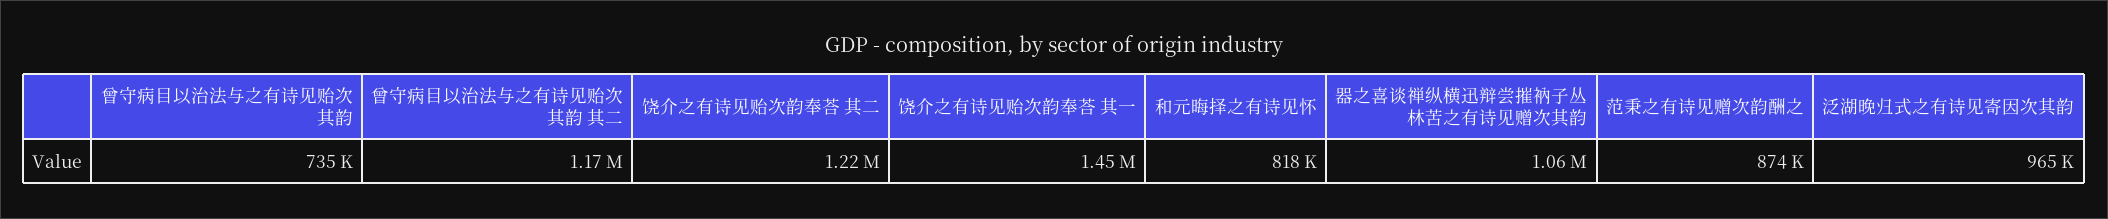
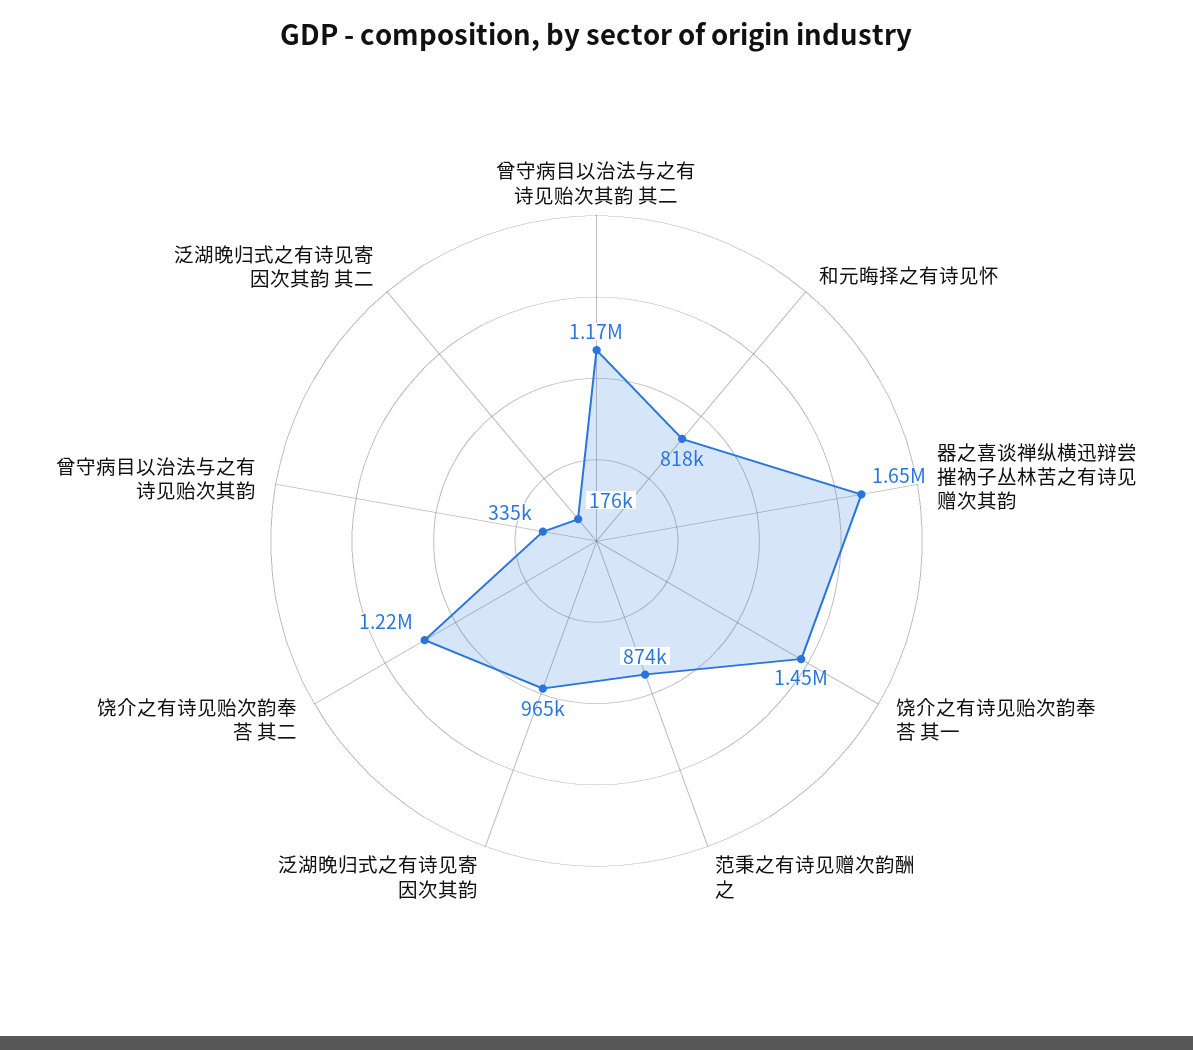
  {
-   "曾守病目以治法与之有诗见贻次其韵": 735000,
+   "曾守病目以治法与之有诗见贻次其韵": 335000,
    "曾守病目以治法与之有诗见贻次其韵 其二": 1170000,
    "饶介之有诗见贻次韵奉荅 其二": 1220000,
    "饶介之有诗见贻次韵奉荅 其一": 1450000,
    "和元晦择之有诗见怀": 818000,
-   "器之喜谈禅纵横迅辩尝摧衲子丛林苦之有诗见赠次其韵": 1060000,
+   "器之喜谈禅纵横迅辩尝摧衲子丛林苦之有诗见赠次其韵": 1650000,
    "范秉之有诗见赠次韵酬之": 874000,
-   "泛湖晚归式之有诗见寄因次其韵": 965000
+   "泛湖晚归式之有诗见寄因次其韵": 965000,
+   "泛湖晚归式之有诗见寄因次其韵 其二": 176000
  }

